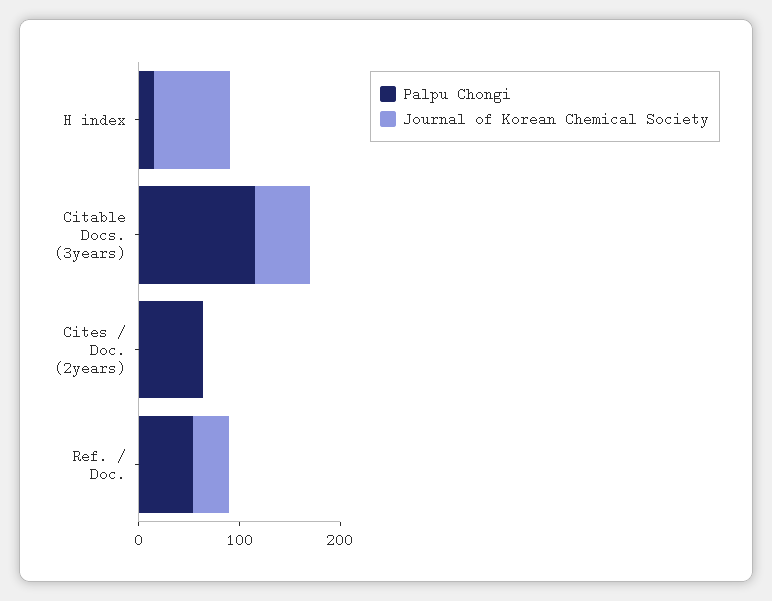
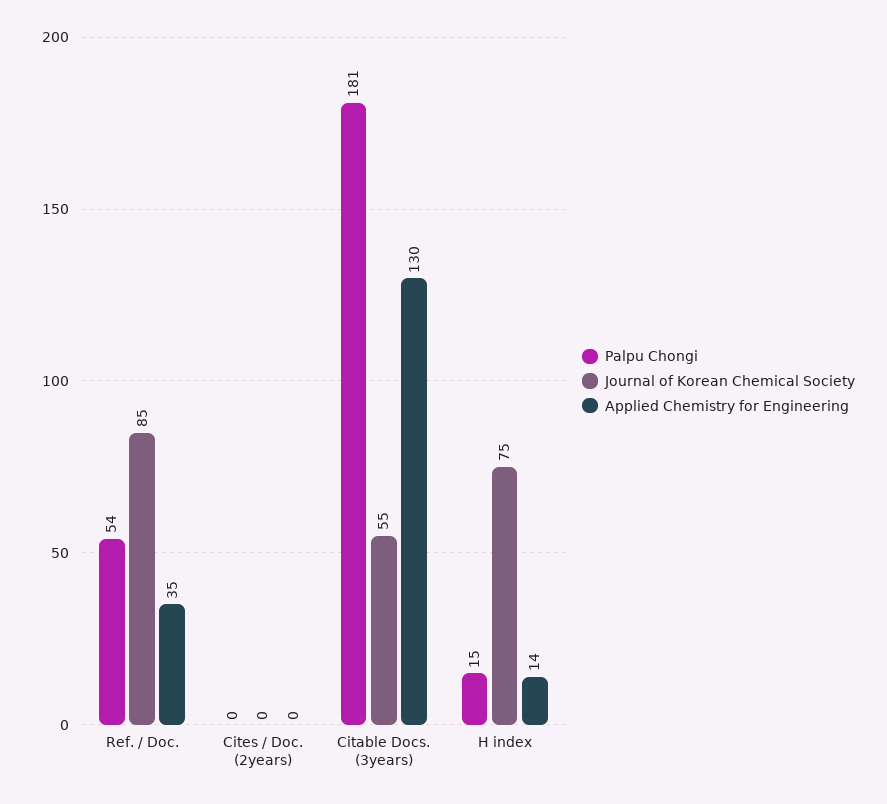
  {
    "Palpu Chongi": {
      "H index": 15,
-     "Citable Docs. (3years)": 120,
+     "Citable Docs. (3years)": 181,
-     "Cites / Doc. (2years)": 60,
+     "Cites / Doc. (2years)": 0,
      "Ref. / Doc.": 54
    },
    "Journal of Korean Chemical Society": {
      "H index": 75,
      "Citable Docs. (3years)": 55,
      "Cites / Doc. (2years)": 0,
-     "Ref. / Doc.": 40
+     "Ref. / Doc.": 85
-   }
+   },
+   "Applied Chemistry for Engineering": {
+     "Ref. / Doc.": 35,
+     "Cites / Doc. (2years)": 0,
+     "Citable Docs. (3years)": 130,
+     "H index": 14
+   }
  }

